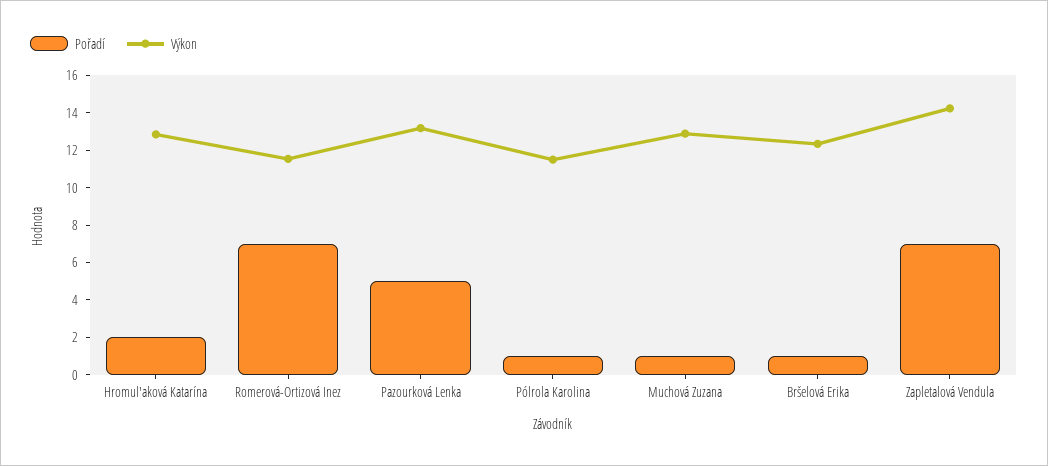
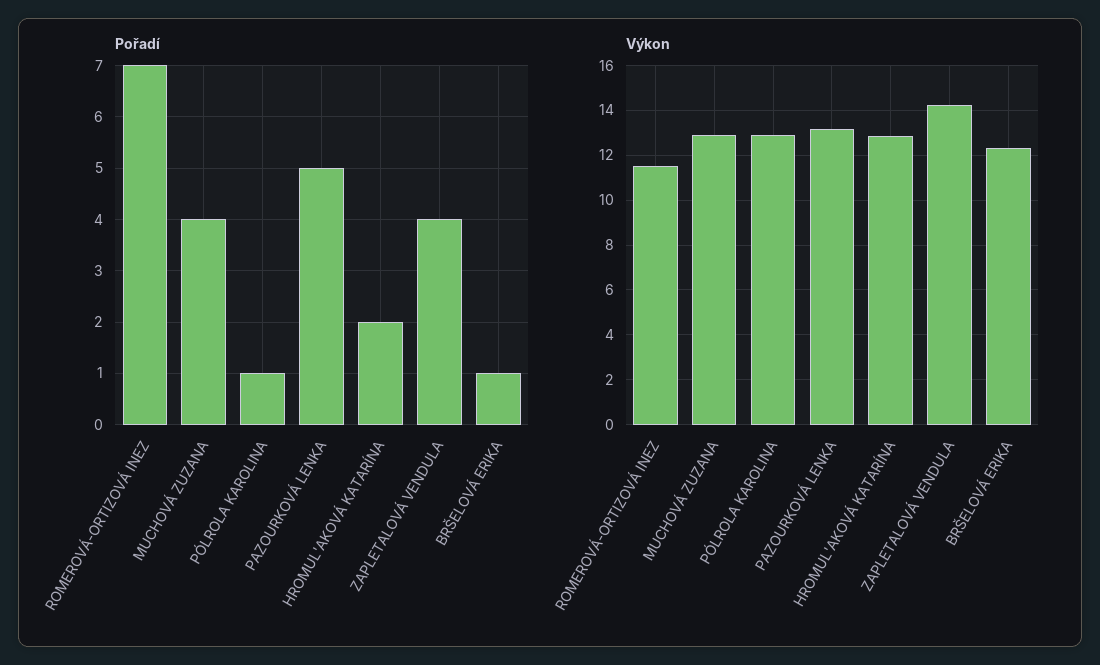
  {
    "Pořadí": {
      "Hromul'aková Katarína": 2,
      "Romerová-Ortizová Inez": 7,
      "Pazourková Lenka": 5,
      "Pólrola Karolina": 1,
-     "Muchová Zuzana": 1,
+     "Muchová Zuzana": 4,
      "Bršelová Erika": 1,
-     "Zapletalová Vendula": 7
+     "Zapletalová Vendula": 4
    },
    "Výkon": {
      "Hromul'aková Katarína": 13,
      "Romerová-Ortizová Inez": 11.5,
      "Pazourková Lenka": 13,
-     "Pólrola Karolina": 11.5,
+     "Pólrola Karolina": 13,
      "Muchová Zuzana": 13,
      "Bršelová Erika": 12.5,
      "Zapletalová Vendula": 14
    }
  }

